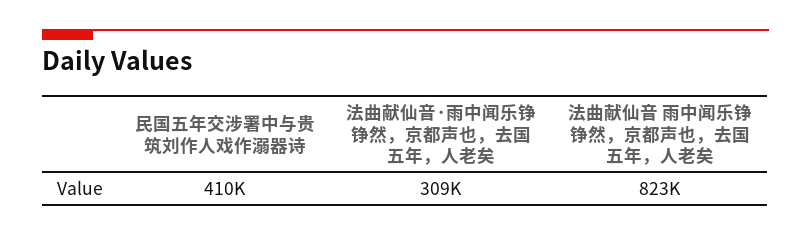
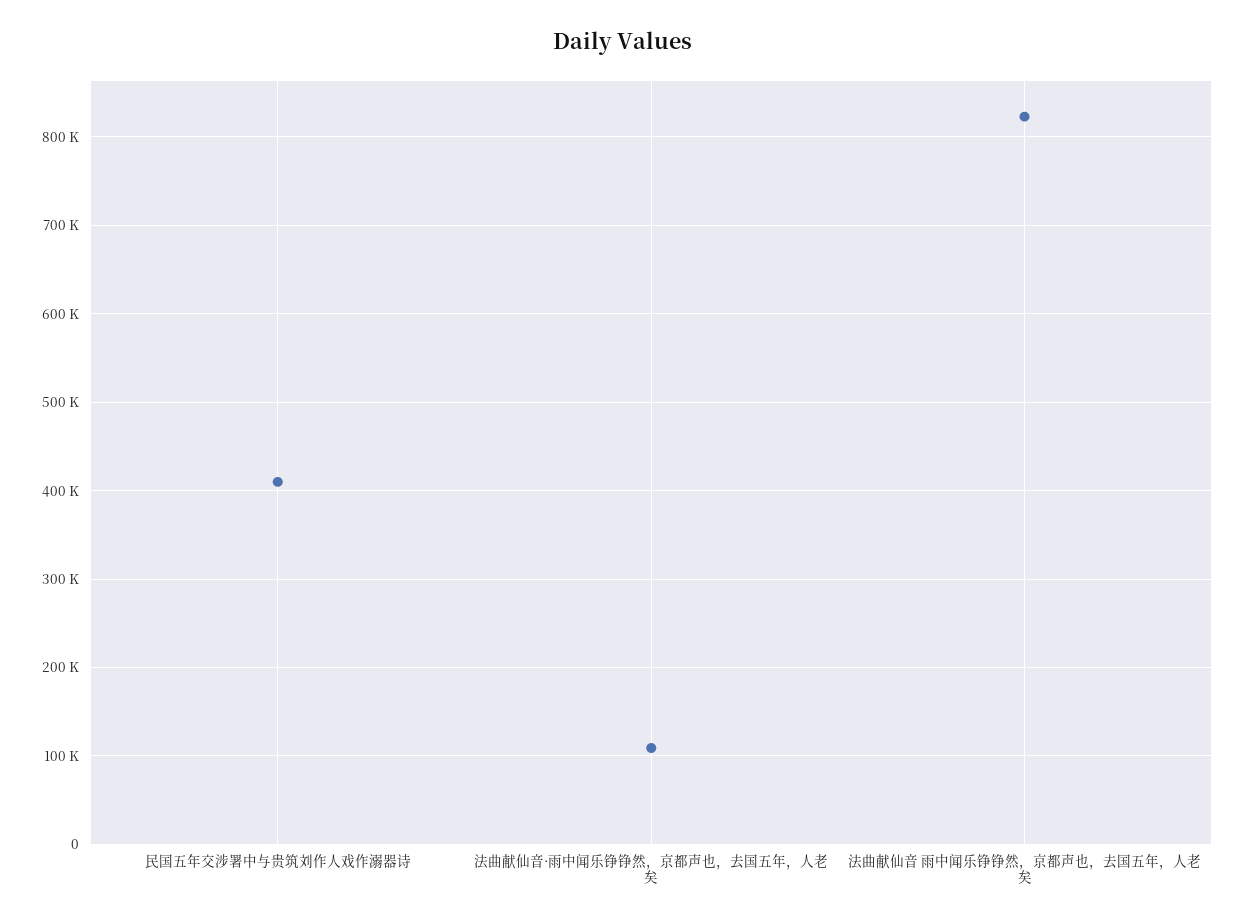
  {
    "民国五年交涉署中与贵筑刘作人戏作溺器诗": 410000,
-   "法曲献仙音·雨中闻乐铮铮然，京都声也，去国五年，人老矣": 309000,
+   "法曲献仙音·雨中闻乐铮铮然，京都声也，去国五年，人老矣": 110000,
    "法曲献仙音 雨中闻乐铮铮然，京都声也，去国五年，人老矣": 823000
  }

